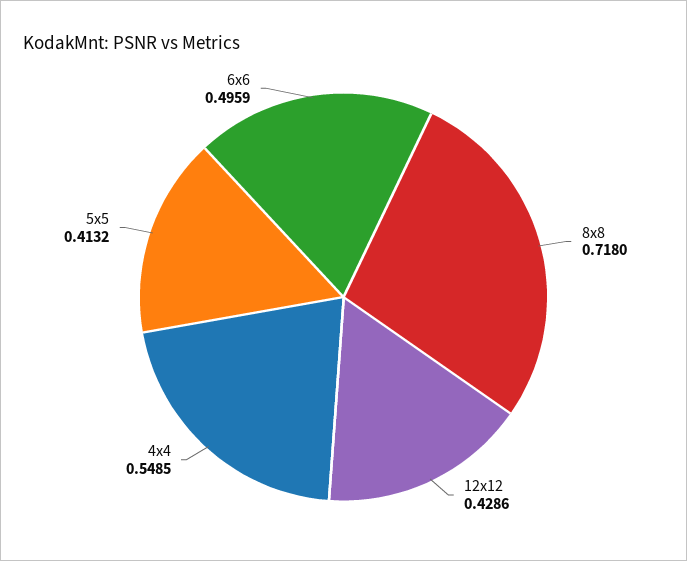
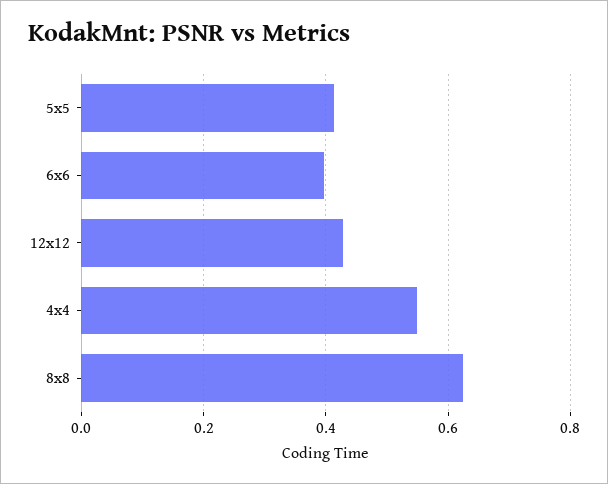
  {
-   "8x8": 0.718,
+   "8x8": 0.62,
    "12x12": 0.4286,
    "4x4": 0.5485,
    "5x5": 0.4132,
-   "6x6": 0.4959
+   "6x6": 0.4
  }

